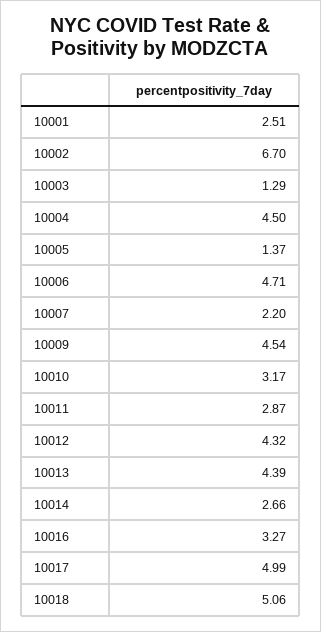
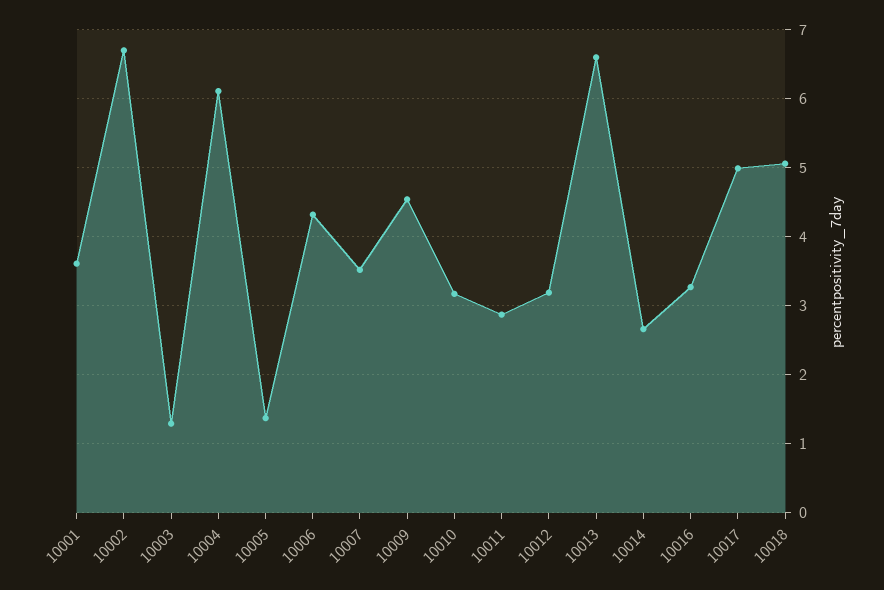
  {
-   "10001": 2.51,
+   "10001": 3.6,
    "10002": 6.7,
    "10003": 1.29,
-   "10004": 4.5,
+   "10004": 6.1,
    "10005": 1.37,
-   "10006": 4.71,
+   "10006": 4.3,
-   "10007": 2.2,
+   "10007": 3.5,
    "10009": 4.54,
    "10010": 3.17,
    "10011": 2.87,
-   "10012": 4.32,
+   "10012": 3.2,
-   "10013": 4.39,
+   "10013": 6.6,
    "10014": 2.66,
    "10016": 3.27,
    "10017": 4.99,
    "10018": 5.06
  }

